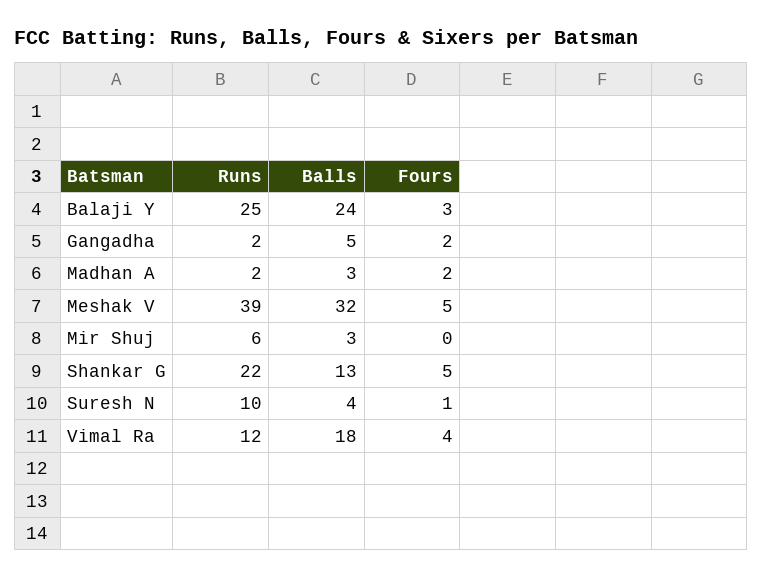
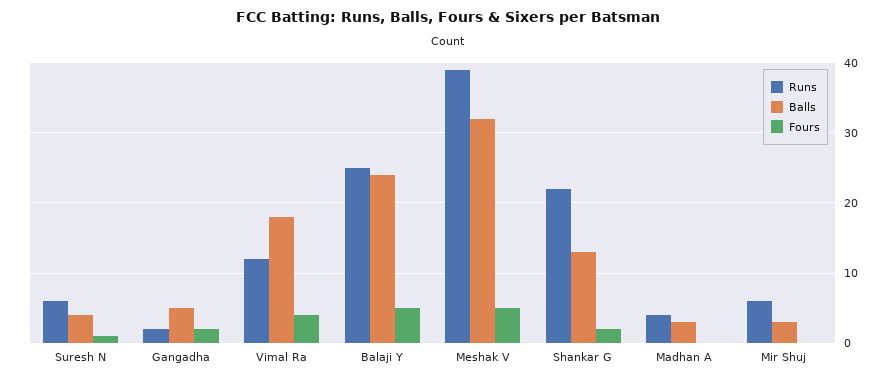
  {
    "Runs": {
      "Balaji Y": 25,
      "Gangadha": 2,
-     "Madhan A": 2,
+     "Madhan A": 4,
      "Meshak V": 39,
      "Mir Shuj": 6,
      "Shankar G": 22,
-     "Suresh N": 10,
+     "Suresh N": 6,
      "Vimal Ra": 12
    },
    "Balls": {
      "Balaji Y": 24,
      "Gangadha": 5,
      "Madhan A": 3,
      "Meshak V": 32,
      "Mir Shuj": 3,
      "Shankar G": 13,
      "Suresh N": 4,
      "Vimal Ra": 18
    },
    "Fours": {
-     "Balaji Y": 3,
+     "Balaji Y": 5,
      "Gangadha": 2,
-     "Madhan A": 2,
+     "Madhan A": 0,
      "Meshak V": 5,
      "Mir Shuj": 0,
-     "Shankar G": 5,
+     "Shankar G": 2,
      "Suresh N": 1,
      "Vimal Ra": 4
    }
  }

